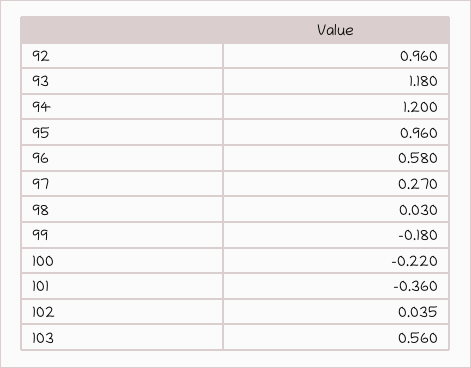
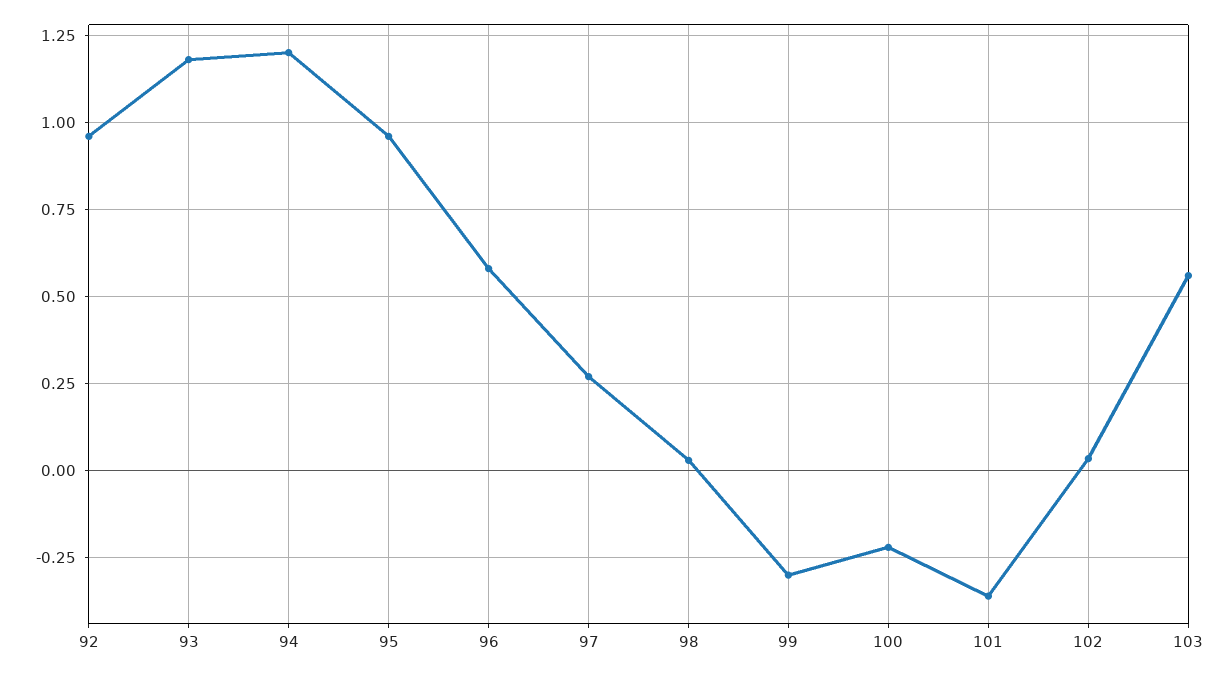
  {
    "92": 0.96,
    "93": 1.18,
    "94": 1.2,
    "95": 0.96,
    "96": 0.58,
    "97": 0.27,
    "98": 0.03,
-   "99": -0.18,
+   "99": -0.3,
    "100": -0.22,
    "101": -0.36,
    "102": 0.035,
    "103": 0.56
  }

